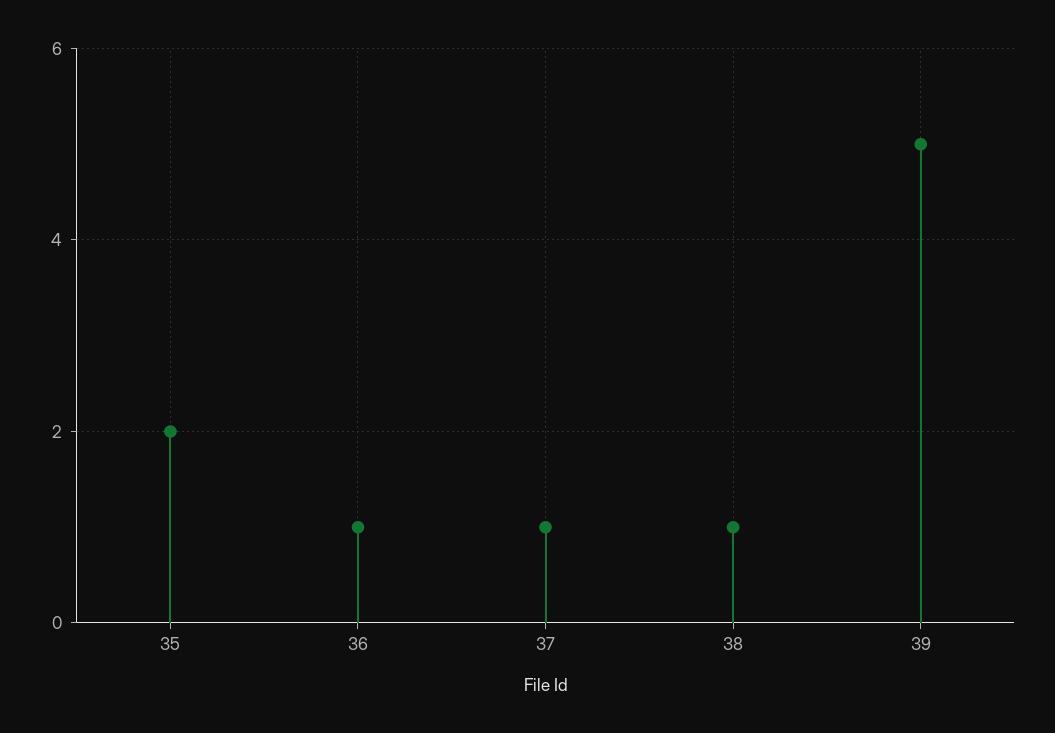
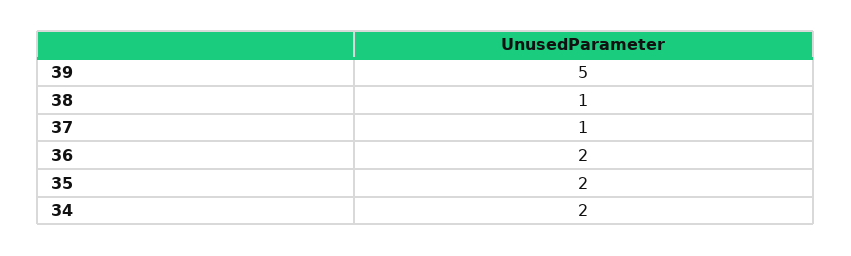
  {
    "35": 2,
-   "36": 1,
+   "36": 2,
    "37": 1,
    "38": 1,
-   "39": 5
+   "39": 5,
+   "34": 2
  }

